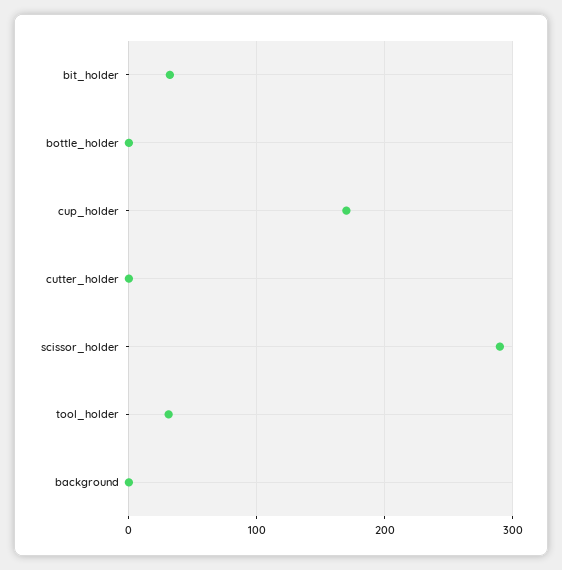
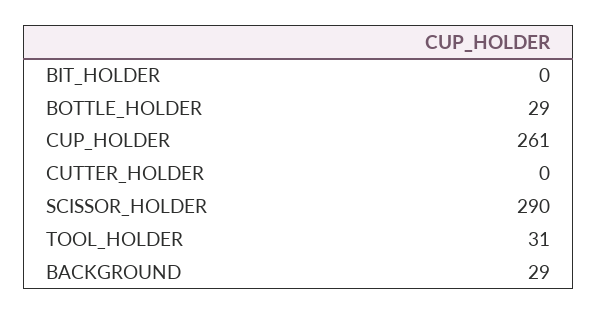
  {
-   "bit_holder": 30,
+   "bit_holder": 0,
-   "bottle_holder": 0,
+   "bottle_holder": 29,
-   "cup_holder": 170,
+   "cup_holder": 261,
    "cutter_holder": 0,
    "scissor_holder": 290,
    "tool_holder": 31,
-   "background": 0
+   "background": 29
  }

